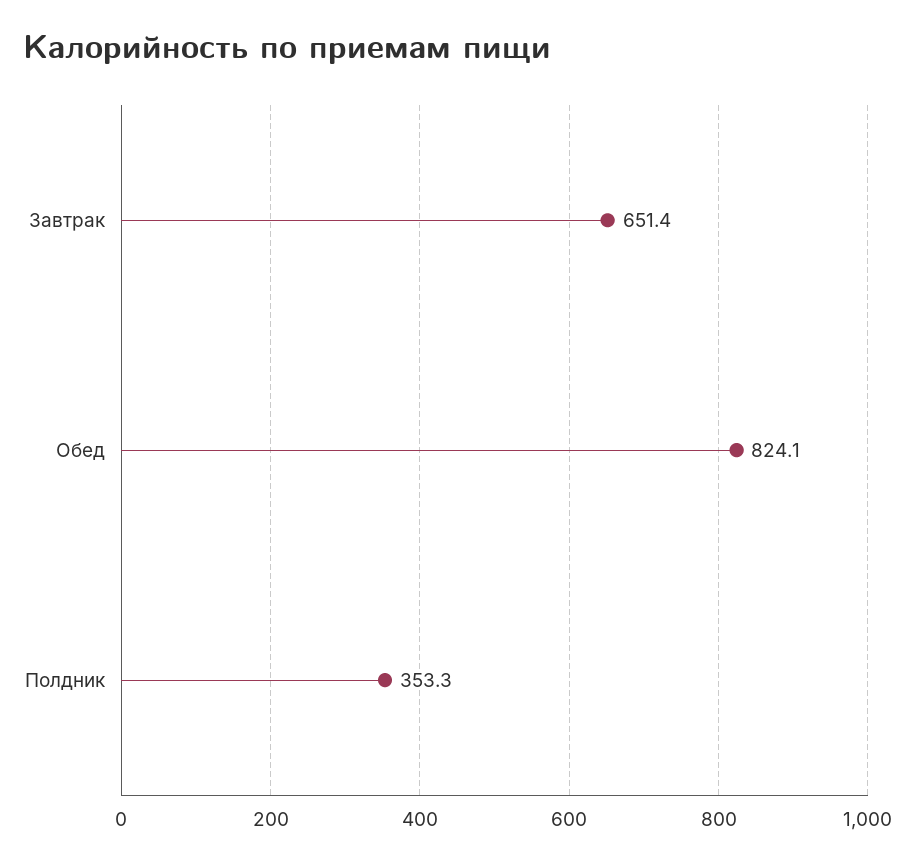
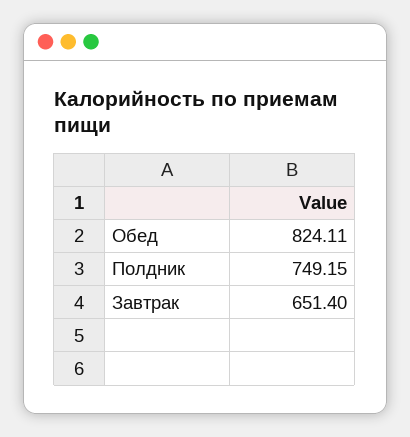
  {
    "Завтрак": 651.4,
    "Обед": 824.11,
-   "Полдник": 353.3
+   "Полдник": 749.15
  }

